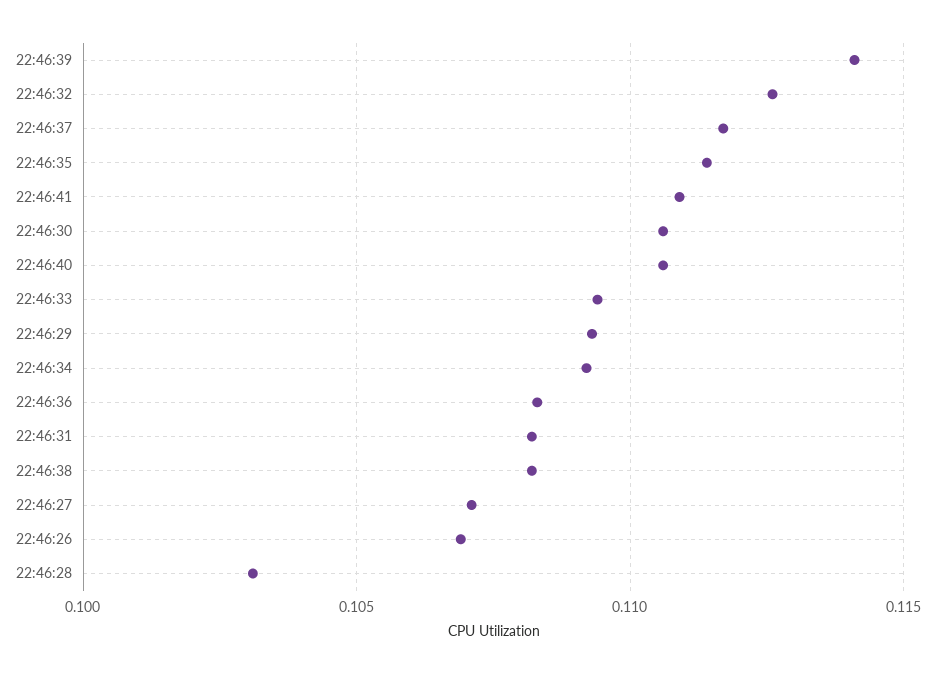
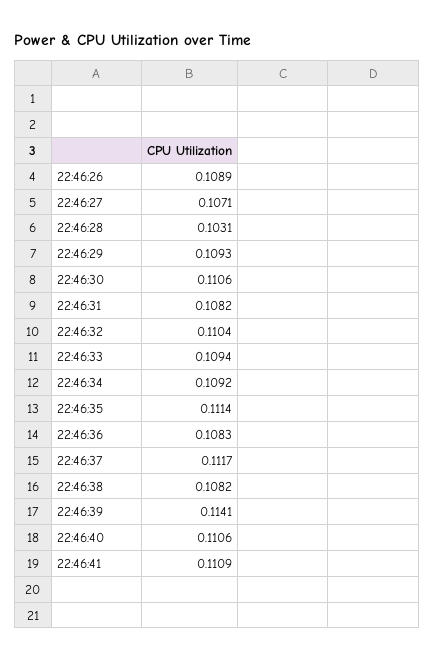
  {
    "22:46:39": 0.1141,
-   "22:46:32": 0.1125,
+   "22:46:32": 0.1104,
    "22:46:37": 0.1117,
    "22:46:35": 0.1114,
    "22:46:41": 0.1109,
    "22:46:30": 0.1106,
    "22:46:40": 0.1106,
    "22:46:33": 0.1094,
    "22:46:29": 0.1093,
    "22:46:34": 0.1092,
    "22:46:36": 0.1083,
    "22:46:31": 0.1082,
    "22:46:38": 0.1082,
    "22:46:27": 0.1071,
-   "22:46:26": 0.107,
+   "22:46:26": 0.1089,
    "22:46:28": 0.1031
  }

